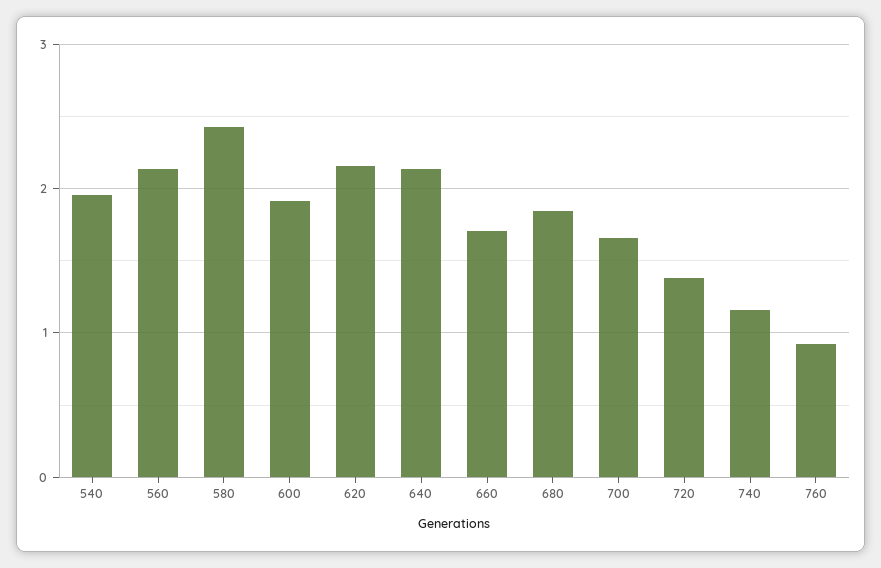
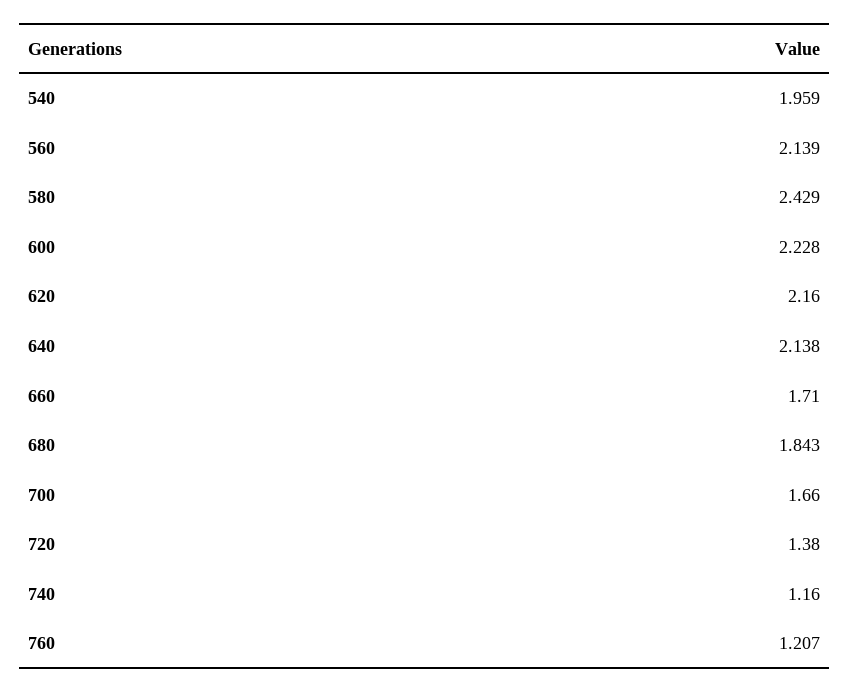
  {
    "540": 1.959,
    "560": 2.139,
    "580": 2.429,
-   "600": 1.9,
+   "600": 2.228,
    "620": 2.16,
    "640": 2.138,
    "660": 1.71,
    "680": 1.843,
    "700": 1.66,
    "720": 1.38,
    "740": 1.16,
-   "760": 0.9
+   "760": 1.207
  }

